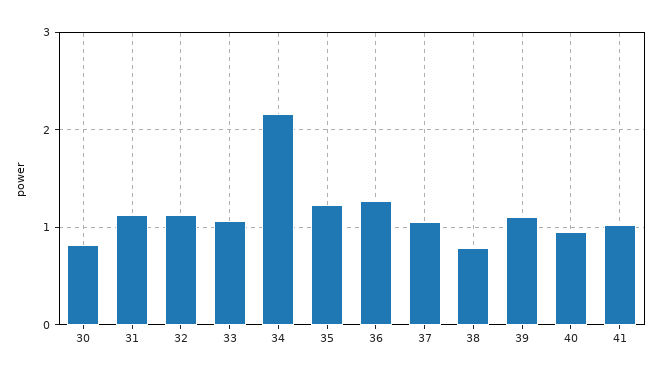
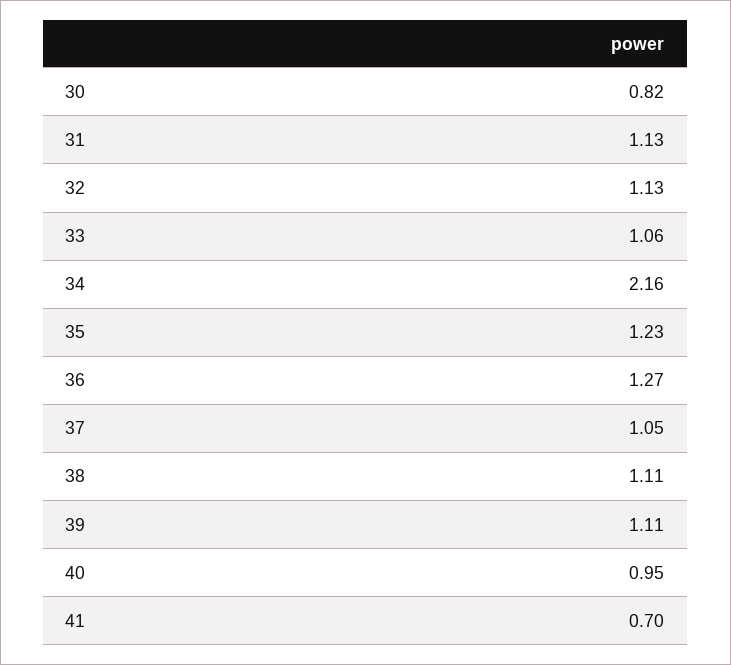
  {
    "30": 0.82,
    "31": 1.13,
    "32": 1.13,
    "33": 1.06,
    "34": 2.16,
    "35": 1.23,
    "36": 1.27,
    "37": 1.05,
-   "38": 0.8,
+   "38": 1.11,
    "39": 1.11,
    "40": 0.95,
-   "41": 1
+   "41": 0.7
  }

